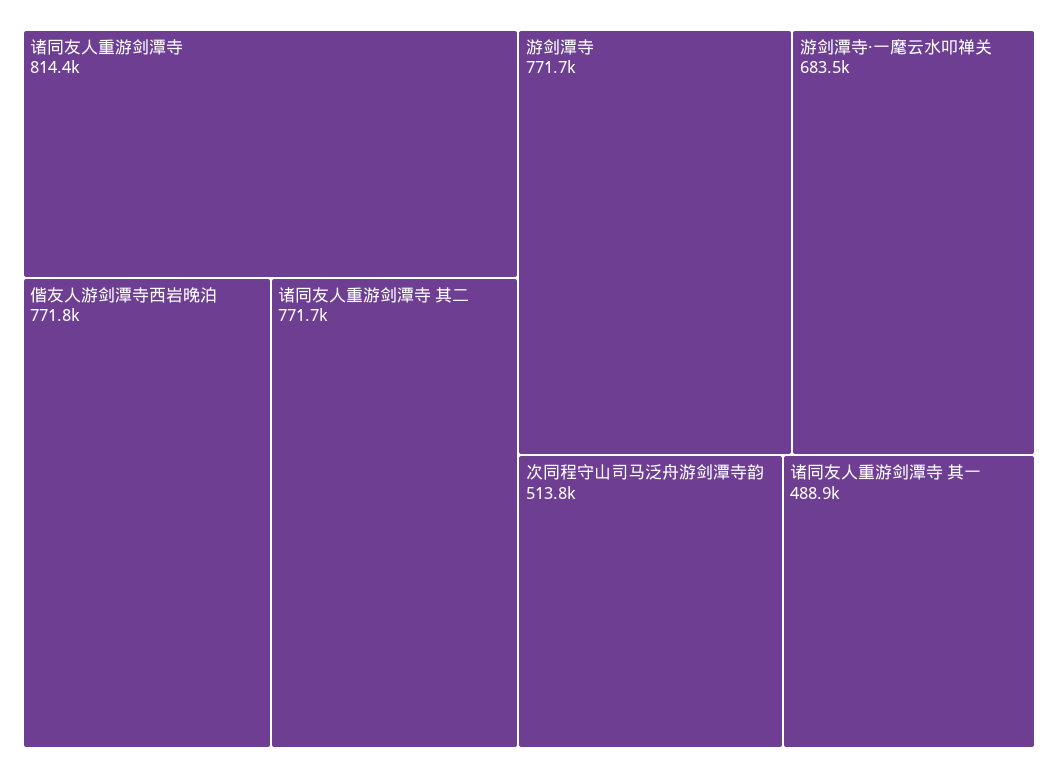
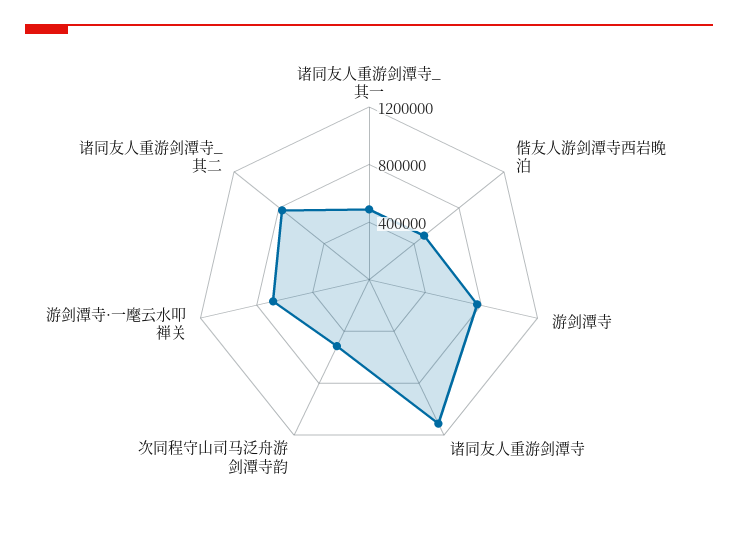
  {
-   "诸同友人重游剑潭寺": 814400,
+   "诸同友人重游剑潭寺": 1100000,
-   "偕友人游剑潭寺西岩晚泊": 771800,
+   "偕友人游剑潭寺西岩晚泊": 500000,
    "诸同友人重游剑潭寺 其二": 771700,
    "游剑潭寺": 771700,
    "游剑潭寺·一麾云水叩禅关": 683500,
    "次同程守山司马泛舟游剑潭寺韵": 513800,
    "诸同友人重游剑潭寺 其一": 488900
  }

